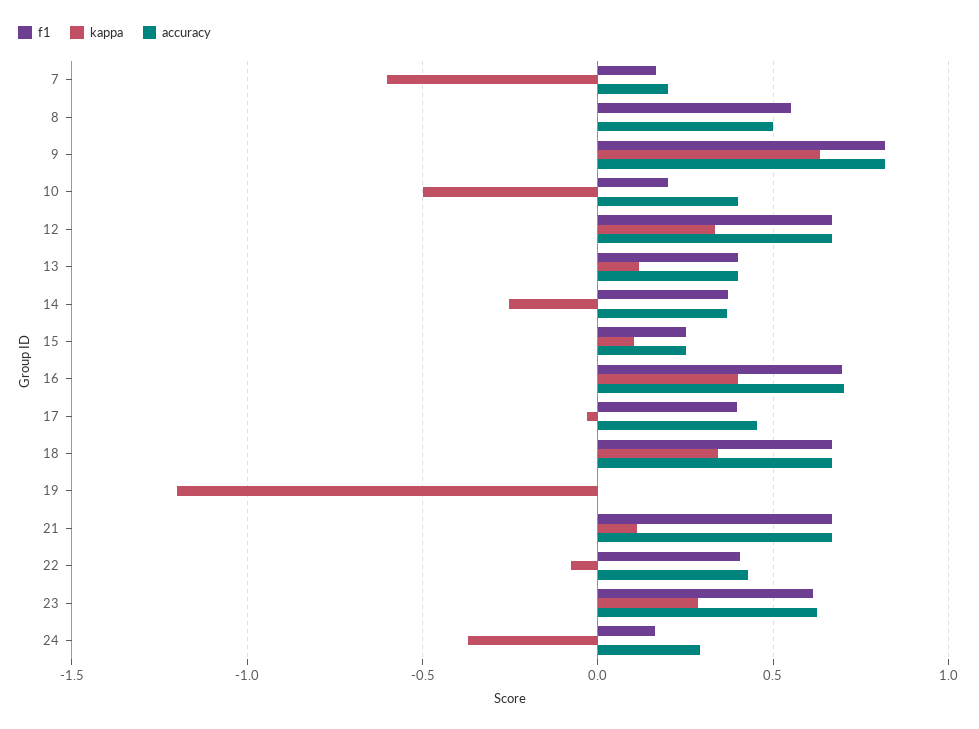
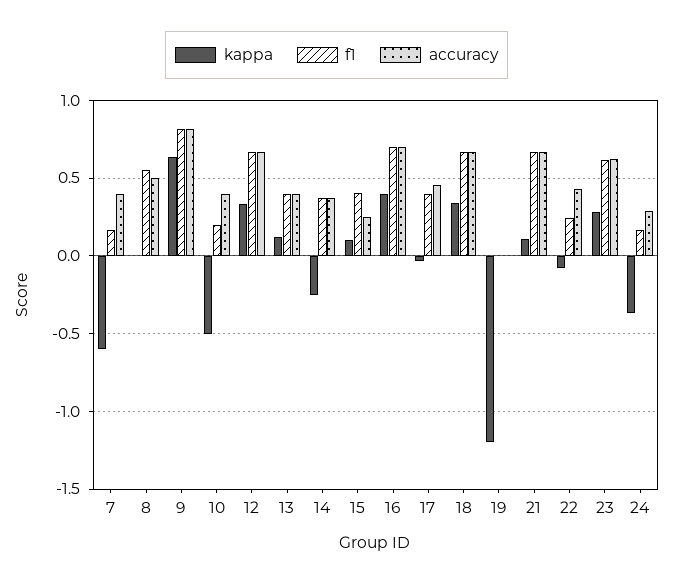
  {
    "f1": {
      "7": 0.15,
      "8": 0.55,
      "9": 0.8,
      "10": 0.2,
      "12": 0.65,
      "13": 0.4,
      "14": 0.35,
-     "15": 0.25,
+     "15": 0.4,
      "16": 0.7,
      "17": 0.4,
      "18": 0.65,
      "19": 0,
      "21": 0.65,
-     "22": 0.4,
+     "22": 0.25,
      "23": 0.6,
      "24": 0.15
    },
    "kappa": {
      "7": -0.6,
      "8": 0,
      "9": 0.65,
      "10": -0.5,
      "12": 0.35,
      "13": 0.1,
      "14": -0.25,
      "15": 0.1,
      "16": 0.4,
      "17": -0.05,
      "18": 0.35,
      "19": -1.2,
      "21": 0.1,
      "22": -0.1,
      "23": 0.3,
      "24": -0.35
    },
    "accuracy": {
-     "7": 0.2,
+     "7": 0.4,
      "8": 0.5,
      "9": 0.8,
      "10": 0.4,
      "12": 0.65,
      "13": 0.4,
      "14": 0.35,
      "15": 0.25,
      "16": 0.7,
      "17": 0.45,
      "18": 0.65,
      "19": 0,
      "21": 0.65,
      "22": 0.45,
      "23": 0.65,
      "24": 0.3
    }
  }

